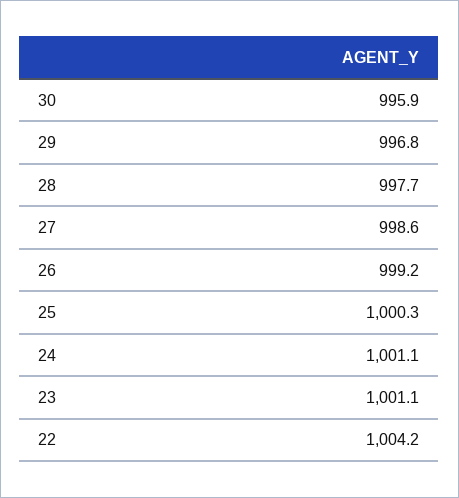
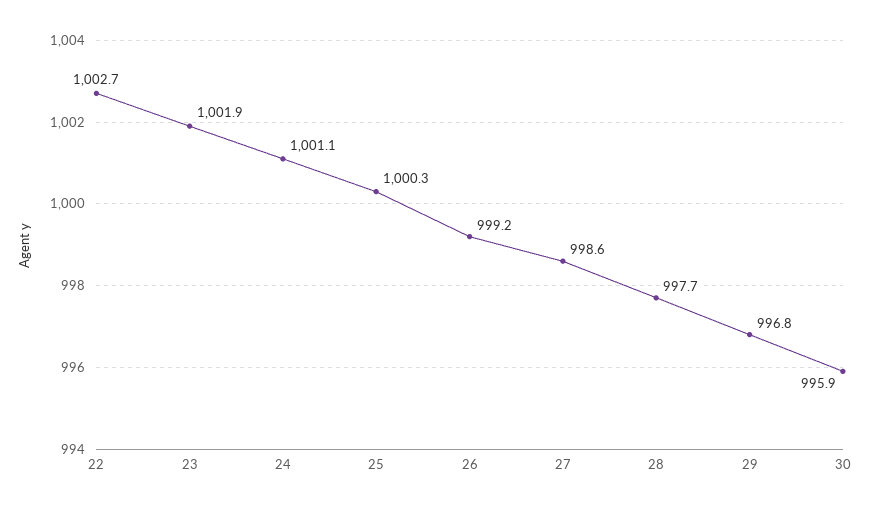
  {
    "30": 995.9,
    "29": 996.8,
    "28": 997.7,
    "27": 998.6,
    "26": 999.2,
    "25": 1000.3,
    "24": 1001.1,
-   "23": 1001.1,
+   "23": 1001.9,
-   "22": 1004.2
+   "22": 1002.7
  }

